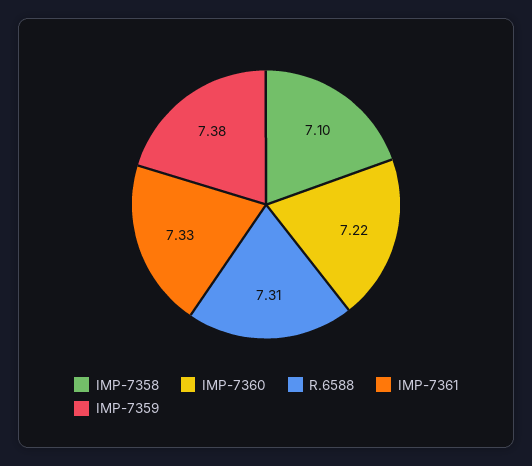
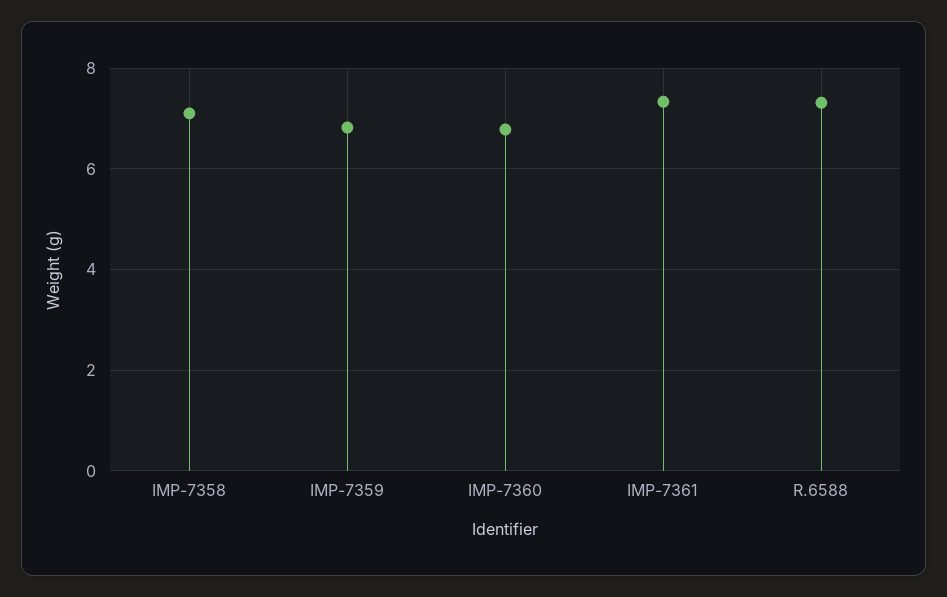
  {
    "IMP-7358": 7.1,
-   "IMP-7360": 7.22,
+   "IMP-7360": 6.8,
    "R.6588": 7.31,
    "IMP-7361": 7.33,
-   "IMP-7359": 7.38
+   "IMP-7359": 6.8
  }

